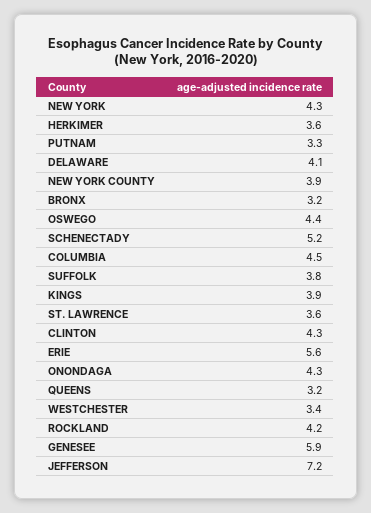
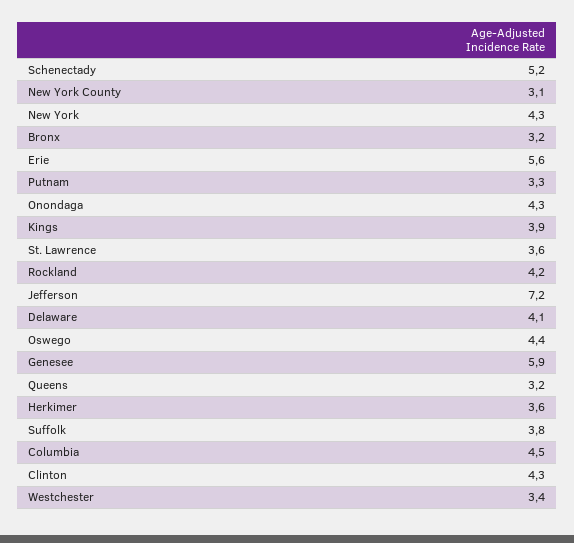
  {
    "NEW YORK": 4.3,
    "HERKIMER": 3.6,
    "PUTNAM": 3.3,
    "DELAWARE": 4.1,
-   "NEW YORK COUNTY": 3.9,
+   "NEW YORK COUNTY": 3.1,
    "BRONX": 3.2,
    "OSWEGO": 4.4,
    "SCHENECTADY": 5.2,
    "COLUMBIA": 4.5,
    "SUFFOLK": 3.8,
    "KINGS": 3.9,
    "ST. LAWRENCE": 3.6,
    "CLINTON": 4.3,
    "ERIE": 5.6,
    "ONONDAGA": 4.3,
    "QUEENS": 3.2,
    "WESTCHESTER": 3.4,
    "ROCKLAND": 4.2,
    "GENESEE": 5.9,
    "JEFFERSON": 7.2
  }

